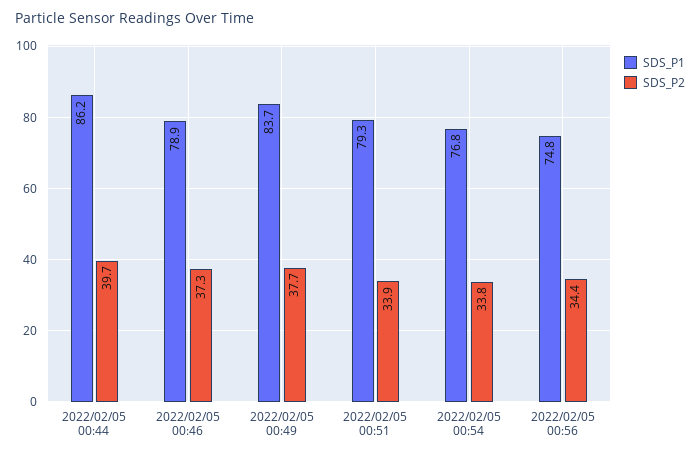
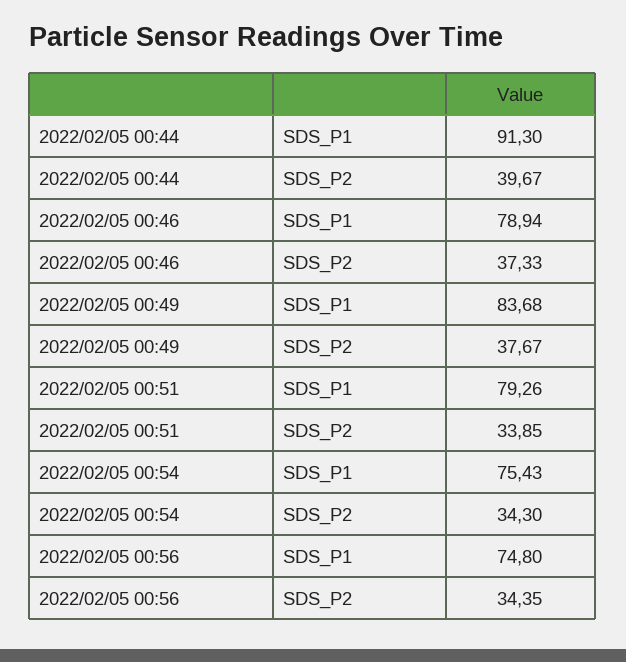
  {
    "SDS_P1": {
-     "2022/02/05 00:44": 86.2,
+     "2022/02/05 00:44": 91.3,
      "2022/02/05 00:46": 78.94,
      "2022/02/05 00:49": 83.68,
      "2022/02/05 00:51": 79.26,
-     "2022/02/05 00:54": 76.8,
+     "2022/02/05 00:54": 75.43,
      "2022/02/05 00:56": 74.8
    },
    "SDS_P2": {
      "2022/02/05 00:44": 39.67,
      "2022/02/05 00:46": 37.33,
      "2022/02/05 00:49": 37.67,
      "2022/02/05 00:51": 33.85,
-     "2022/02/05 00:54": 33.8,
+     "2022/02/05 00:54": 34.3,
      "2022/02/05 00:56": 34.35
    }
  }

